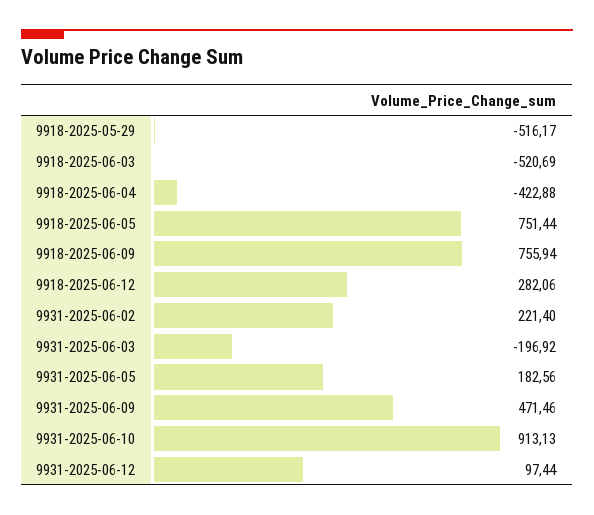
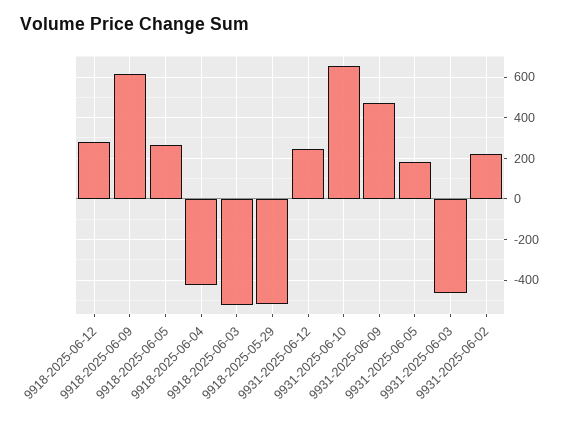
  {
    "9918-2025-05-29": -516.17,
    "9918-2025-06-03": -520.69,
    "9918-2025-06-04": -422.88,
-   "9918-2025-06-05": 751.44,
+   "9918-2025-06-05": 250,
-   "9918-2025-06-09": 755.94,
+   "9918-2025-06-09": 600,
    "9918-2025-06-12": 282.06,
    "9931-2025-06-02": 221.4,
-   "9931-2025-06-03": -196.92,
+   "9931-2025-06-03": -450,
    "9931-2025-06-05": 182.56,
    "9931-2025-06-09": 471.46,
-   "9931-2025-06-10": 913.13,
+   "9931-2025-06-10": 650,
-   "9931-2025-06-12": 97.44
+   "9931-2025-06-12": 250
  }

